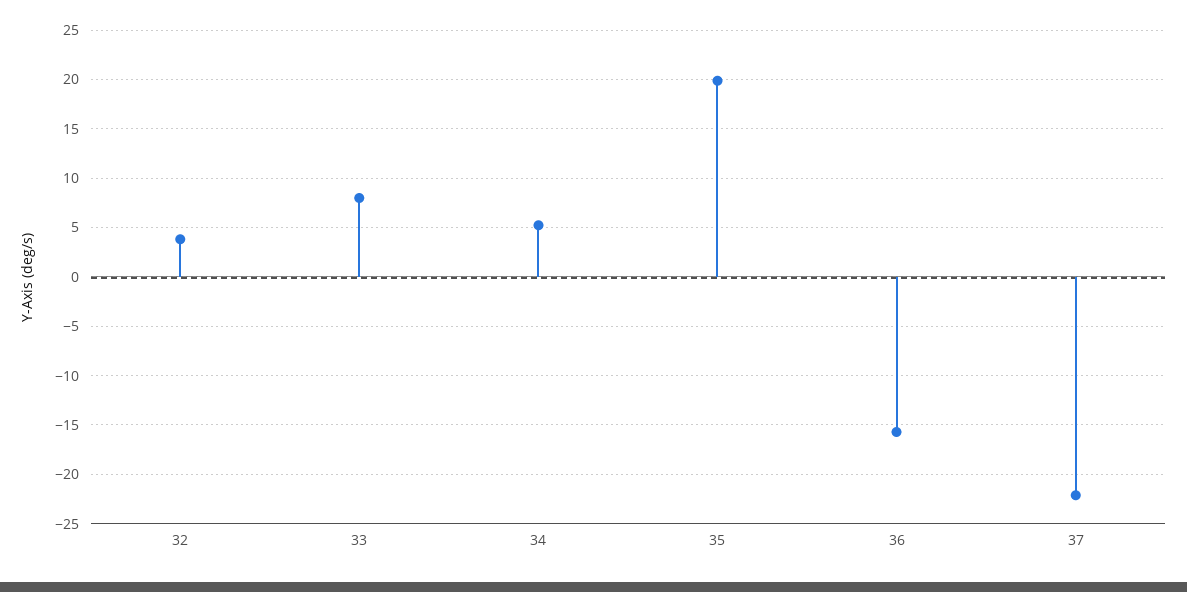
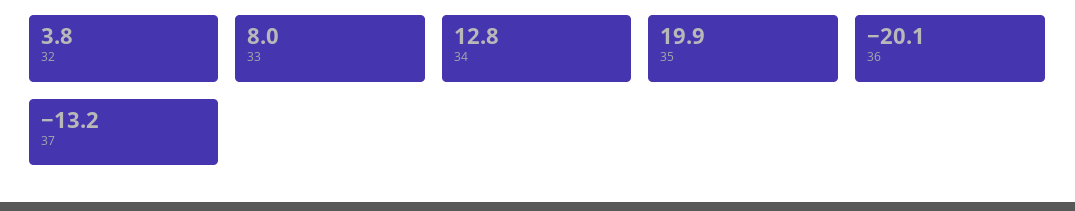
  {
    "32": 3.8,
    "33": 8,
-   "34": 5,
+   "34": 12.8,
    "35": 19.9,
-   "36": -16,
+   "36": -20.1,
-   "37": -22
+   "37": -13.2
  }

